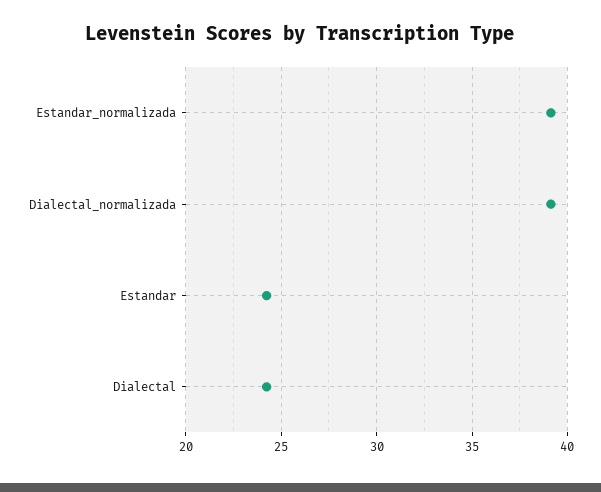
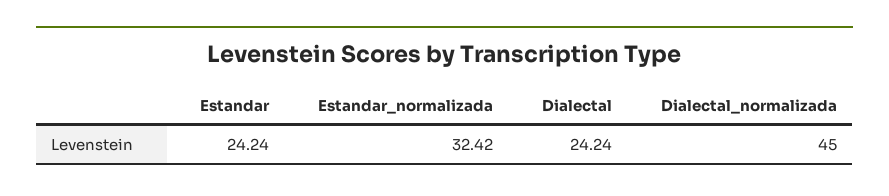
  {
-   "Estandar_normalizada": 39,
+   "Estandar_normalizada": 32.42,
-   "Dialectal_normalizada": 39,
+   "Dialectal_normalizada": 45,
    "Estandar": 24.24,
    "Dialectal": 24.24
  }

